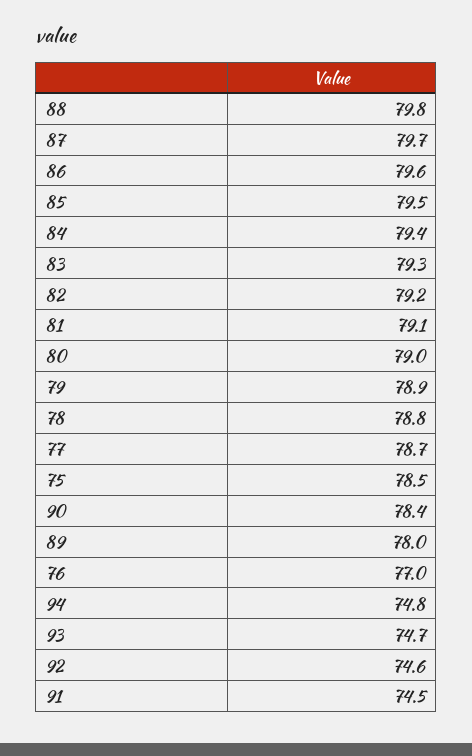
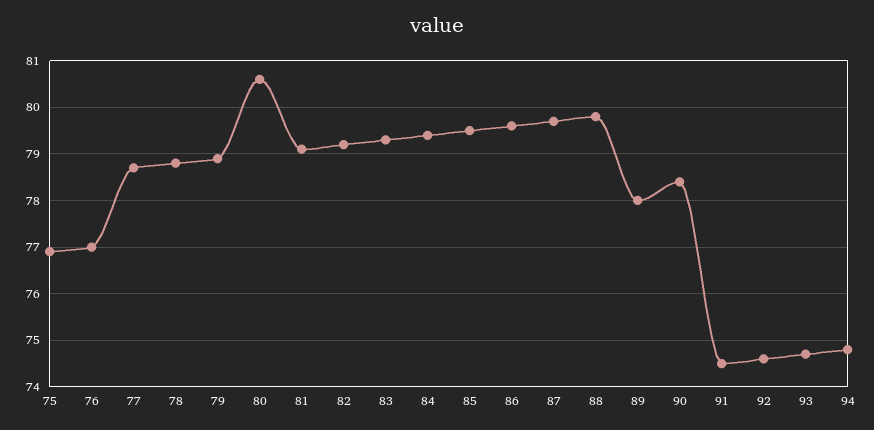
  {
    "88": 79.8,
    "87": 79.7,
    "86": 79.6,
    "85": 79.5,
    "84": 79.4,
    "83": 79.3,
    "82": 79.2,
    "81": 79.1,
-   "80": 79,
+   "80": 80.5,
    "79": 78.9,
    "78": 78.8,
    "77": 78.7,
-   "75": 78.5,
+   "75": 77,
    "90": 78.4,
    "89": 78,
    "76": 77,
    "94": 74.8,
    "93": 74.7,
    "92": 74.6,
    "91": 74.5
  }

